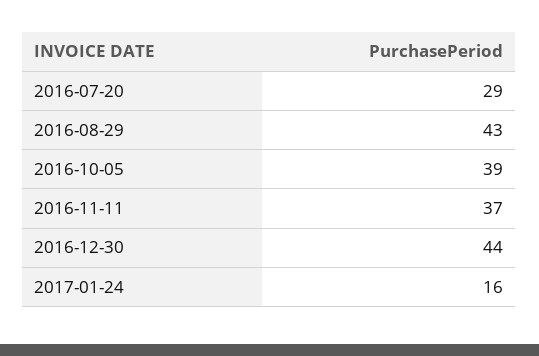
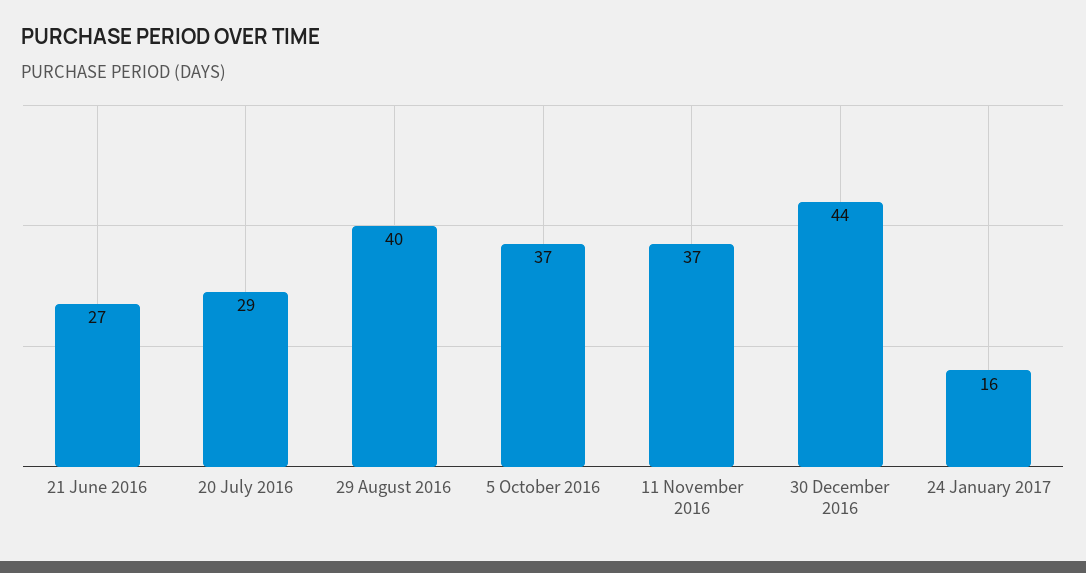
  {
    "2016-07-20": 29,
-   "2016-08-29": 43,
+   "2016-08-29": 40,
-   "2016-10-05": 39,
+   "2016-10-05": 37,
    "2016-11-11": 37,
    "2016-12-30": 44,
-   "2017-01-24": 16
+   "2017-01-24": 16,
+   "21 June 2016": 27
  }

